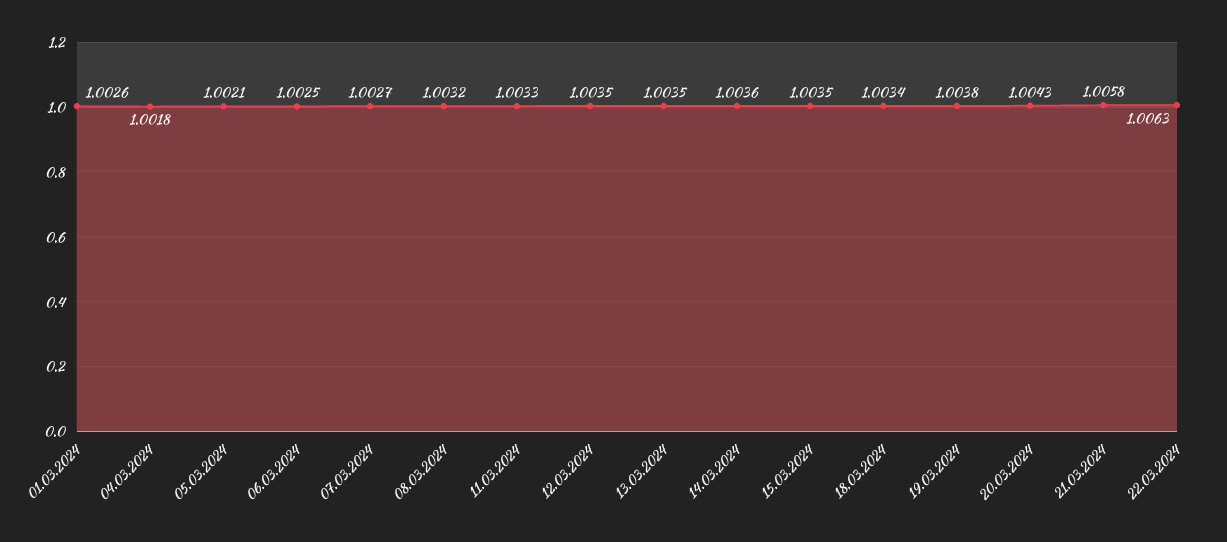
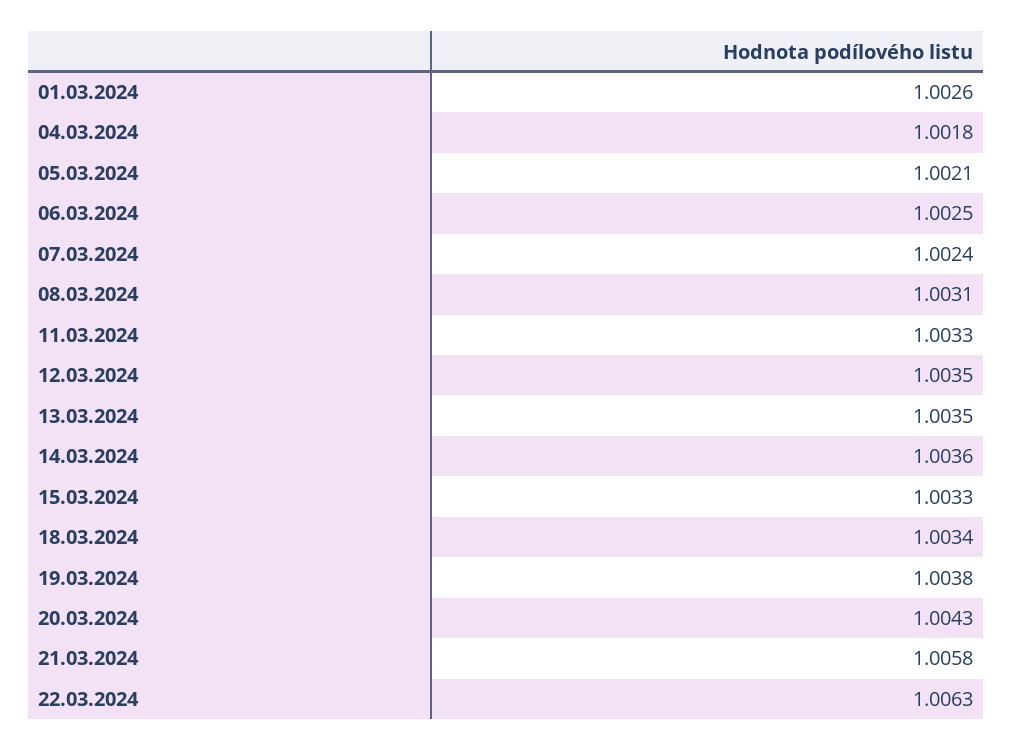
  {
    "01.03.2024": 1.0026,
    "04.03.2024": 1.0018,
    "05.03.2024": 1.0021,
    "06.03.2024": 1.0025,
-   "07.03.2024": 1.0027,
+   "07.03.2024": 1.0024,
-   "08.03.2024": 1.0032,
+   "08.03.2024": 1.0031,
    "11.03.2024": 1.0033,
    "12.03.2024": 1.0035,
    "13.03.2024": 1.0035,
    "14.03.2024": 1.0036,
-   "15.03.2024": 1.0035,
+   "15.03.2024": 1.0033,
    "18.03.2024": 1.0034,
    "19.03.2024": 1.0038,
    "20.03.2024": 1.0043,
    "21.03.2024": 1.0058,
    "22.03.2024": 1.0063
  }

